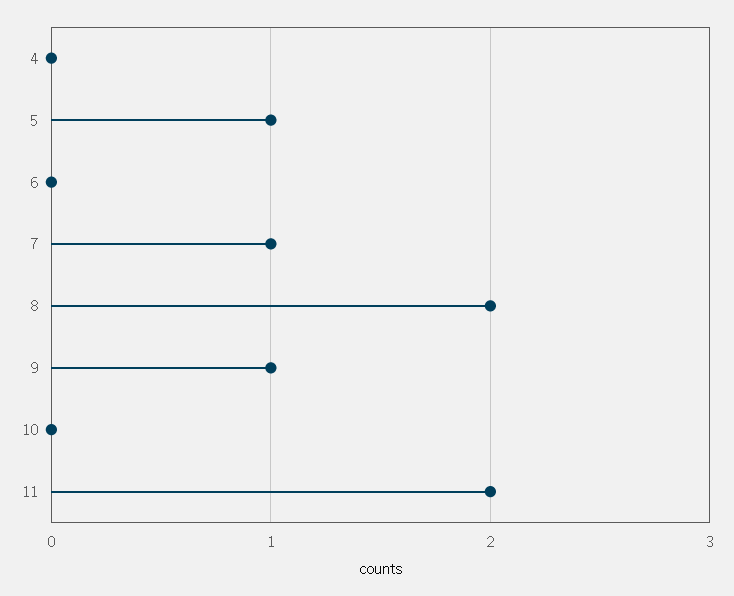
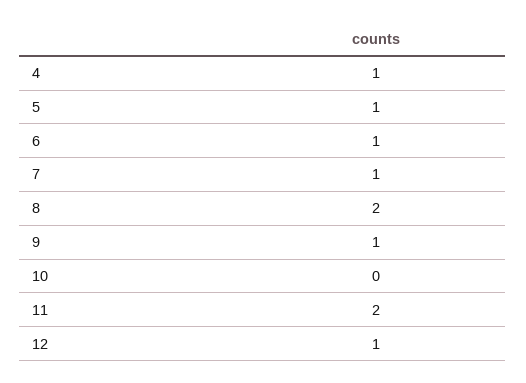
  {
-   "4": 0,
+   "4": 1,
    "5": 1,
-   "6": 0,
+   "6": 1,
    "7": 1,
    "8": 2,
    "9": 1,
    "10": 0,
-   "11": 2
+   "11": 2,
+   "12": 1
  }

